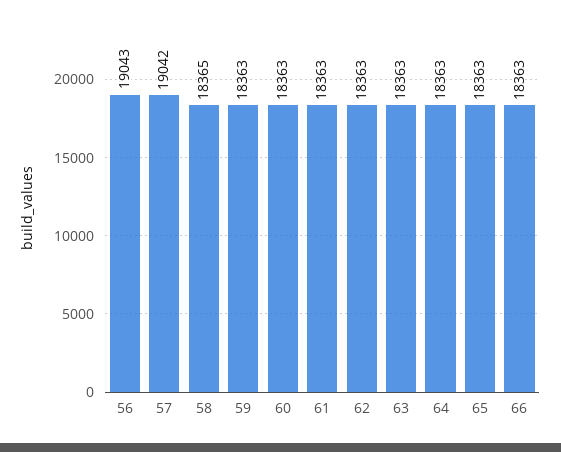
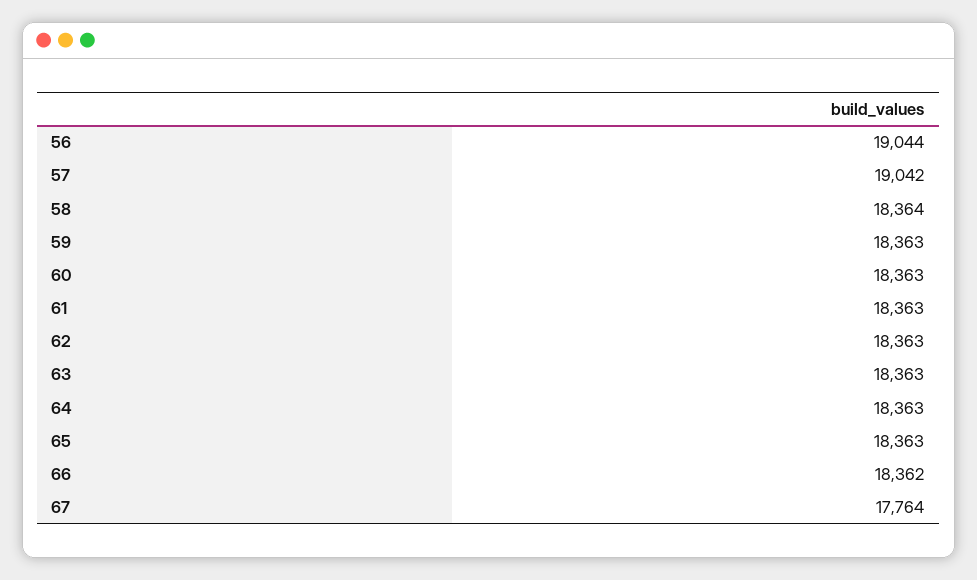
  {
-   "56": 19043,
+   "56": 19044,
    "57": 19042,
-   "58": 18365,
+   "58": 18364,
    "59": 18363,
    "60": 18363,
    "61": 18363,
    "62": 18363,
    "63": 18363,
    "64": 18363,
    "65": 18363,
-   "66": 18363
+   "66": 18362,
+   "67": 17764
  }

